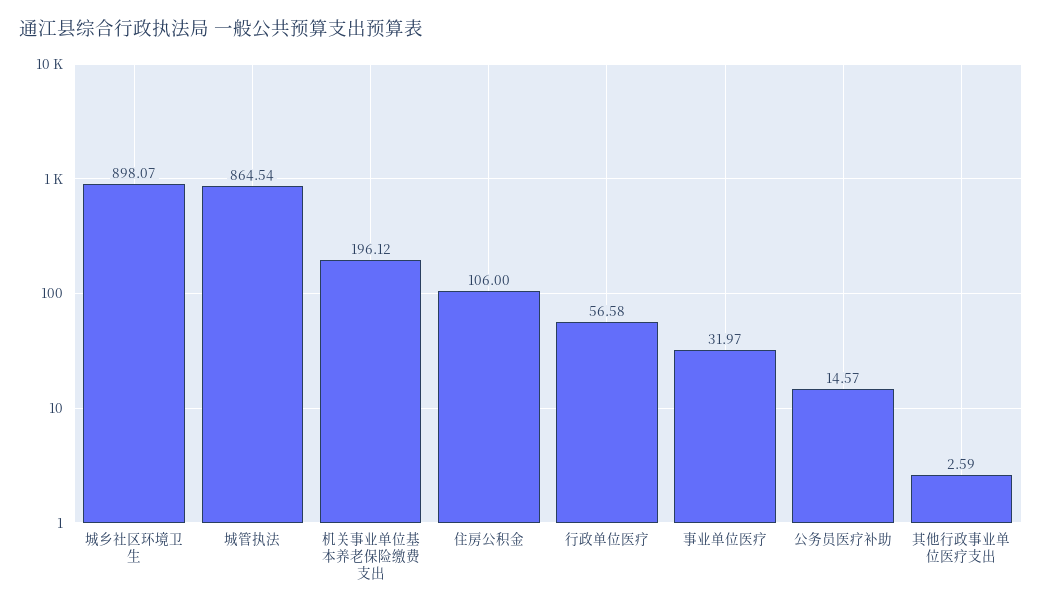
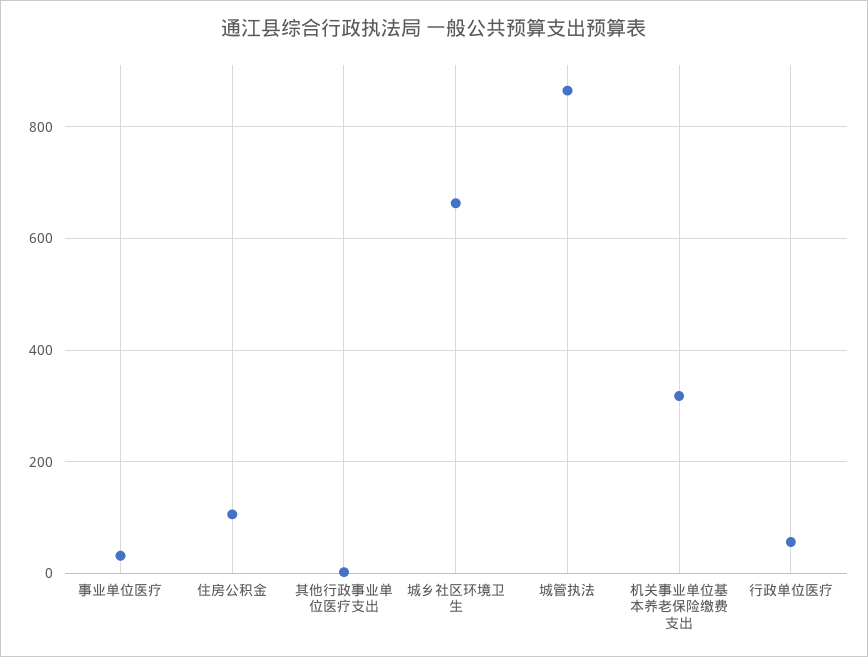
  {
-   "城乡社区环境卫生": 898.07,
+   "城乡社区环境卫生": 660,
    "城管执法": 864.54,
-   "机关事业单位基本养老保险缴费支出": 196.12,
+   "机关事业单位基本养老保险缴费支出": 320,
    "住房公积金": 106,
    "行政单位医疗": 56.58,
    "事业单位医疗": 31.97,
-   "公务员医疗补助": 14.57,
    "其他行政事业单位医疗支出": 2.59
  }

